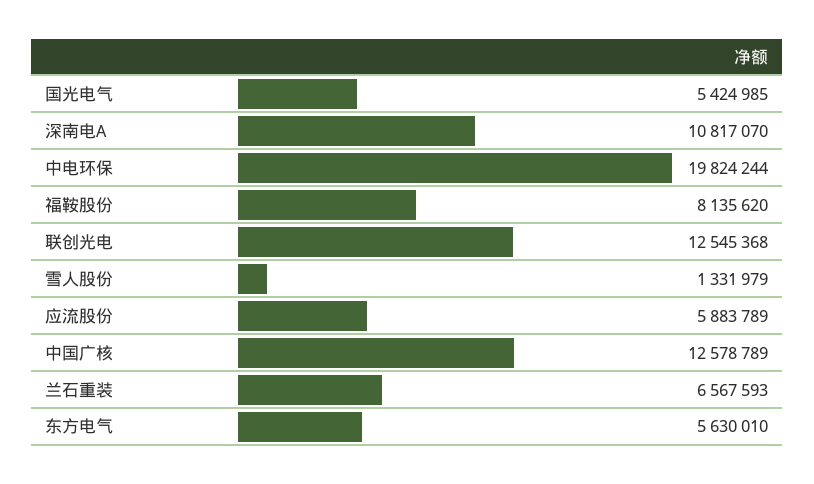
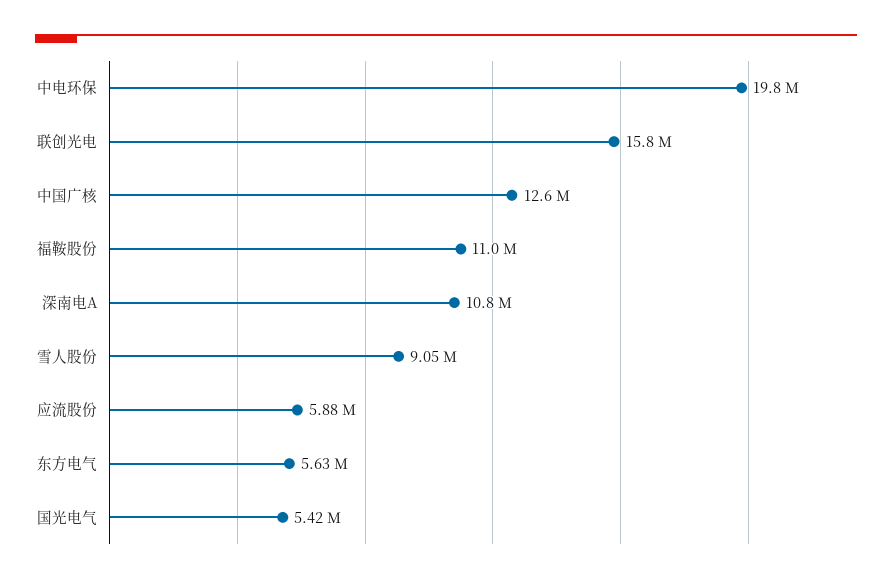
  {
    "国光电气": 5424985,
    "深南电A": 10817070,
    "中电环保": 19824244,
-   "福鞍股份": 8135620,
+   "福鞍股份": 11000000,
-   "联创光电": 12545368,
+   "联创光电": 15800000,
-   "雪人股份": 1331979,
+   "雪人股份": 9050000,
    "应流股份": 5883789,
    "中国广核": 12578789,
-   "兰石重装": 6567593,
    "东方电气": 5630010
  }

